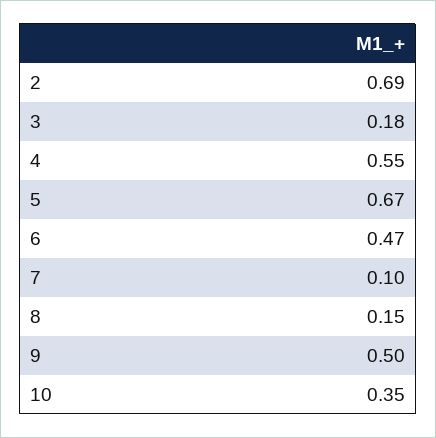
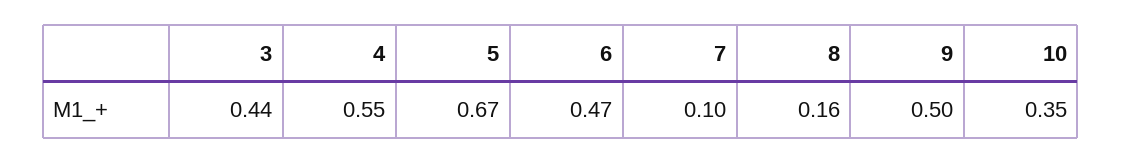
  {
-   "2": 0.69,
-   "3": 0.18,
+   "3": 0.44,
    "4": 0.55,
    "5": 0.67,
    "6": 0.47,
    "7": 0.1,
-   "8": 0.15,
+   "8": 0.16,
    "9": 0.5,
    "10": 0.35
  }

